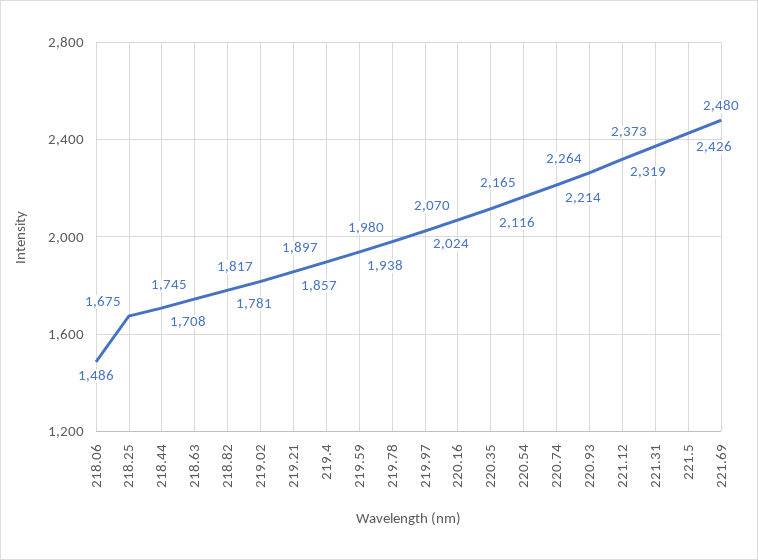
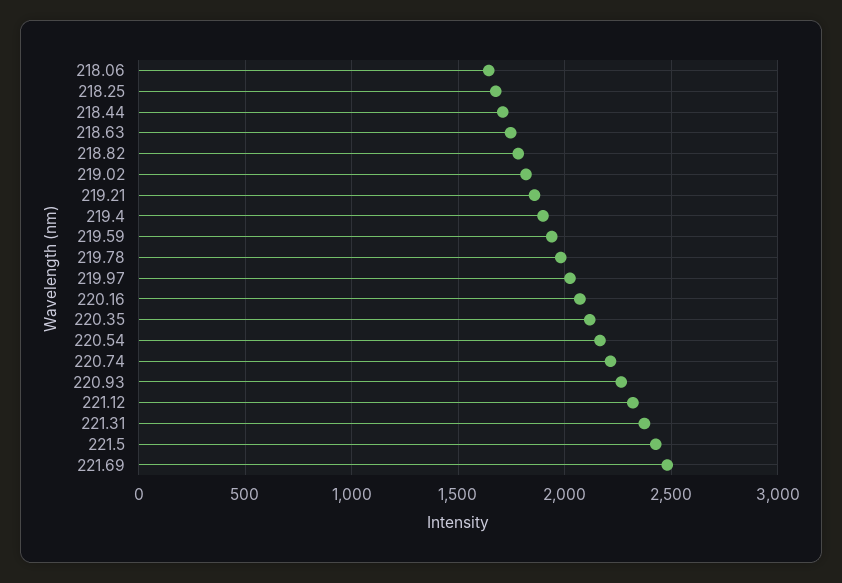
  {
-   "218.06": 1486,
+   "218.06": 1650,
    "218.25": 1675,
    "218.44": 1708,
    "218.63": 1745,
    "218.82": 1781,
    "219.02": 1817,
    "219.21": 1857,
    "219.4": 1897,
    "219.59": 1938,
    "219.78": 1980,
    "219.97": 2024,
    "220.16": 2070,
    "220.35": 2116,
    "220.54": 2165,
    "220.74": 2214,
    "220.93": 2264,
    "221.12": 2319,
    "221.31": 2373,
    "221.5": 2426,
    "221.69": 2480
  }

